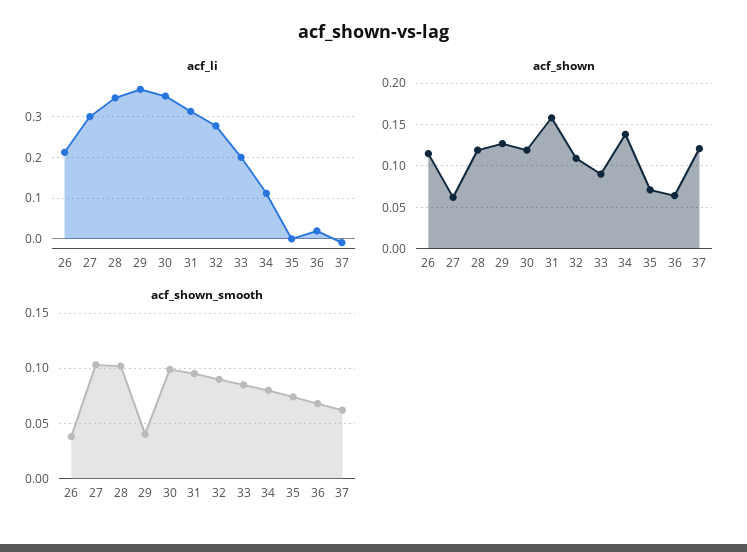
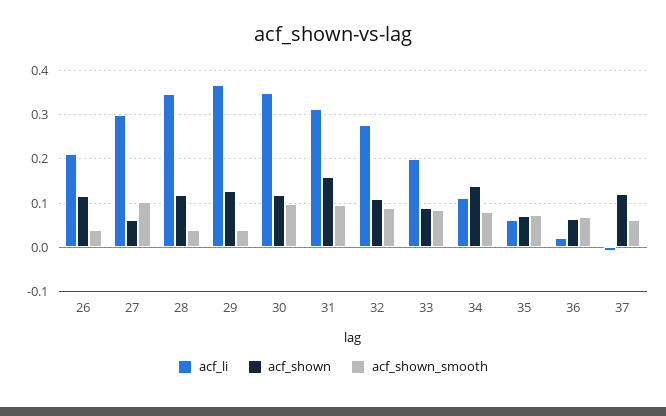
  {
    "acf_li": {
      "26": 0.22,
      "27": 0.3,
      "28": 0.34,
      "29": 0.36,
      "30": 0.36,
      "31": 0.32,
      "32": 0.28,
      "33": 0.2,
      "34": 0.12,
-     "35": 0,
+     "35": 0.06,
      "36": 0.02,
      "37": 0
    },
    "acf_shown": {
      "26": 0.12,
      "27": 0.06,
      "28": 0.12,
      "29": 0.13,
      "30": 0.12,
      "31": 0.16,
      "32": 0.11,
      "33": 0.09,
      "34": 0.14,
      "35": 0.07,
      "36": 0.06,
      "37": 0.12
    },
    "acf_shown_smooth": {
      "26": 0.04,
      "27": 0.1,
-     "28": 0.1,
+     "28": 0.04,
      "29": 0.04,
      "30": 0.1,
      "31": 0.1,
      "32": 0.09,
      "33": 0.09,
      "34": 0.08,
      "35": 0.07,
      "36": 0.07,
      "37": 0.06
    }
  }

